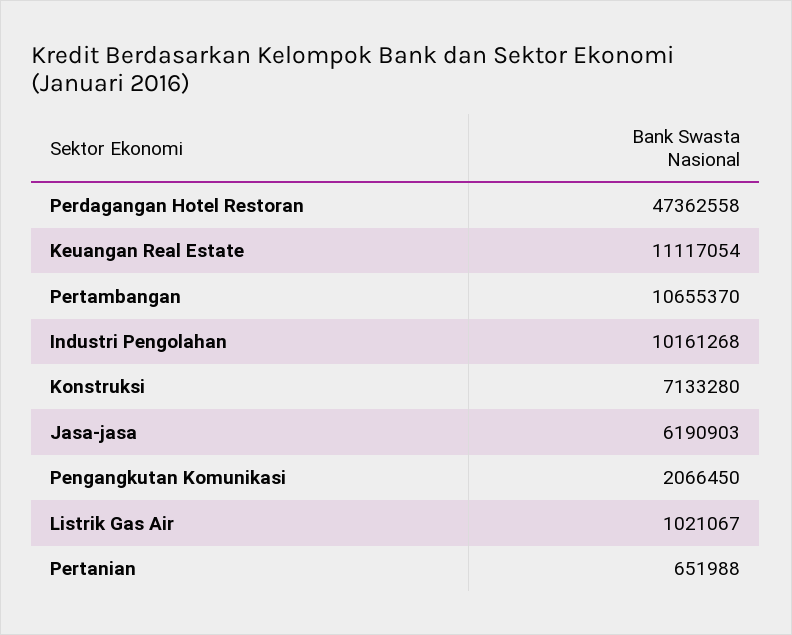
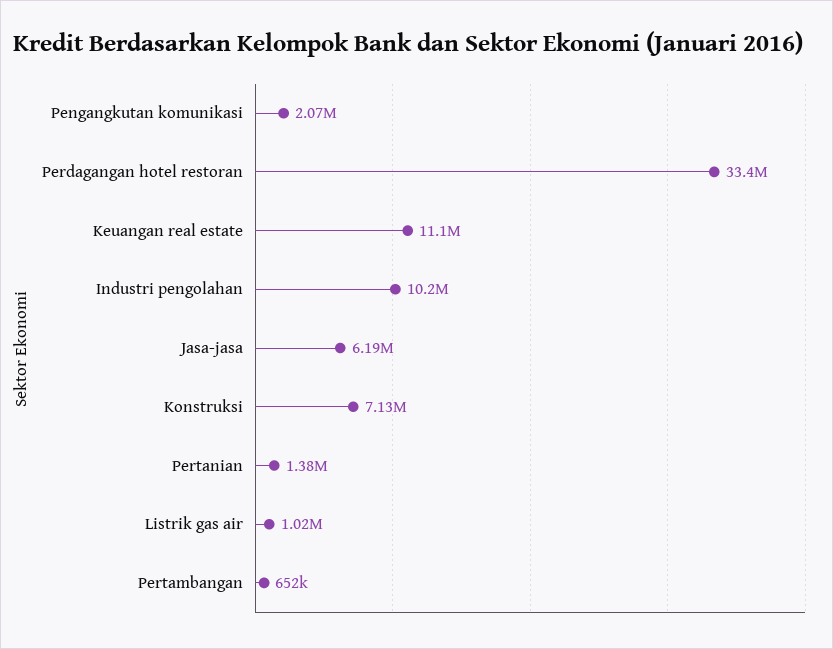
  {
-   "Perdagangan Hotel Restoran": 47362558,
+   "Perdagangan Hotel Restoran": 33400000,
    "Keuangan Real Estate": 11117054,
-   "Pertambangan": 10655370,
+   "Pertambangan": 652000,
    "Industri Pengolahan": 10161268,
    "Konstruksi": 7133280,
    "Jasa-jasa": 6190903,
    "Pengangkutan Komunikasi": 2066450,
    "Listrik Gas Air": 1021067,
-   "Pertanian": 651988
+   "Pertanian": 1380000
  }

